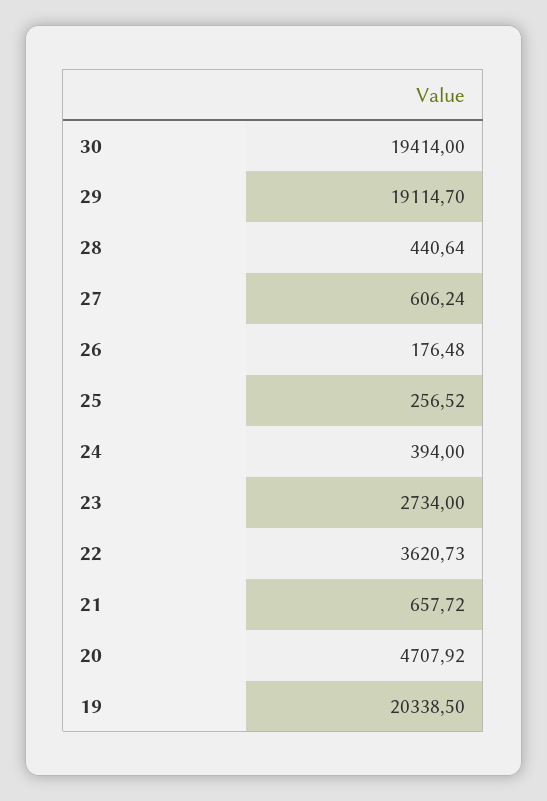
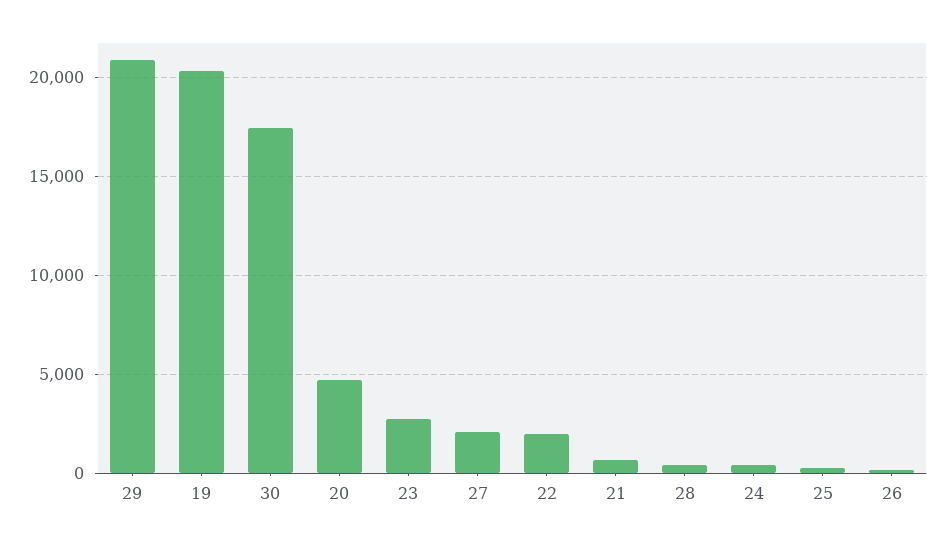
  {
-   "30": 19414,
+   "30": 17500,
-   "29": 19114.7,
+   "29": 21000,
    "28": 440.64,
-   "27": 606.24,
+   "27": 2000,
    "26": 176.48,
    "25": 256.52,
    "24": 394,
    "23": 2734,
-   "22": 3620.73,
+   "22": 2000,
    "21": 657.72,
    "20": 4707.92,
    "19": 20338.5
  }

